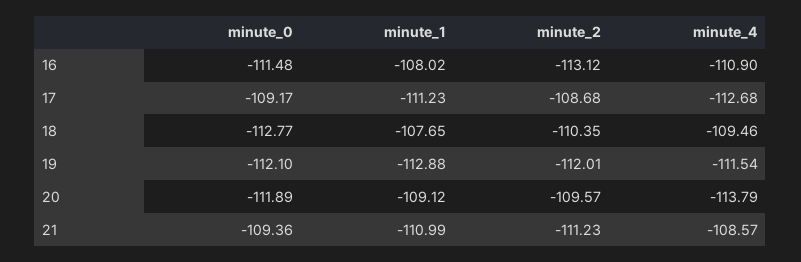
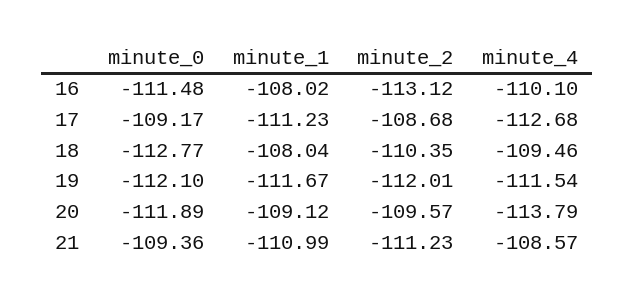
  {
    "minute_0": {
      "16": -111.48,
      "17": -109.17,
      "18": -112.77,
      "19": -112.1,
      "20": -111.89,
      "21": -109.36
    },
    "minute_1": {
      "16": -108.02,
      "17": -111.23,
-     "18": -107.65,
+     "18": -108.04,
-     "19": -112.88,
+     "19": -111.67,
      "20": -109.12,
      "21": -110.99
    },
    "minute_2": {
      "16": -113.12,
      "17": -108.68,
      "18": -110.35,
      "19": -112.01,
      "20": -109.57,
      "21": -111.23
    },
    "minute_4": {
-     "16": -110.9,
+     "16": -110.1,
      "17": -112.68,
      "18": -109.46,
      "19": -111.54,
      "20": -113.79,
      "21": -108.57
    }
  }

